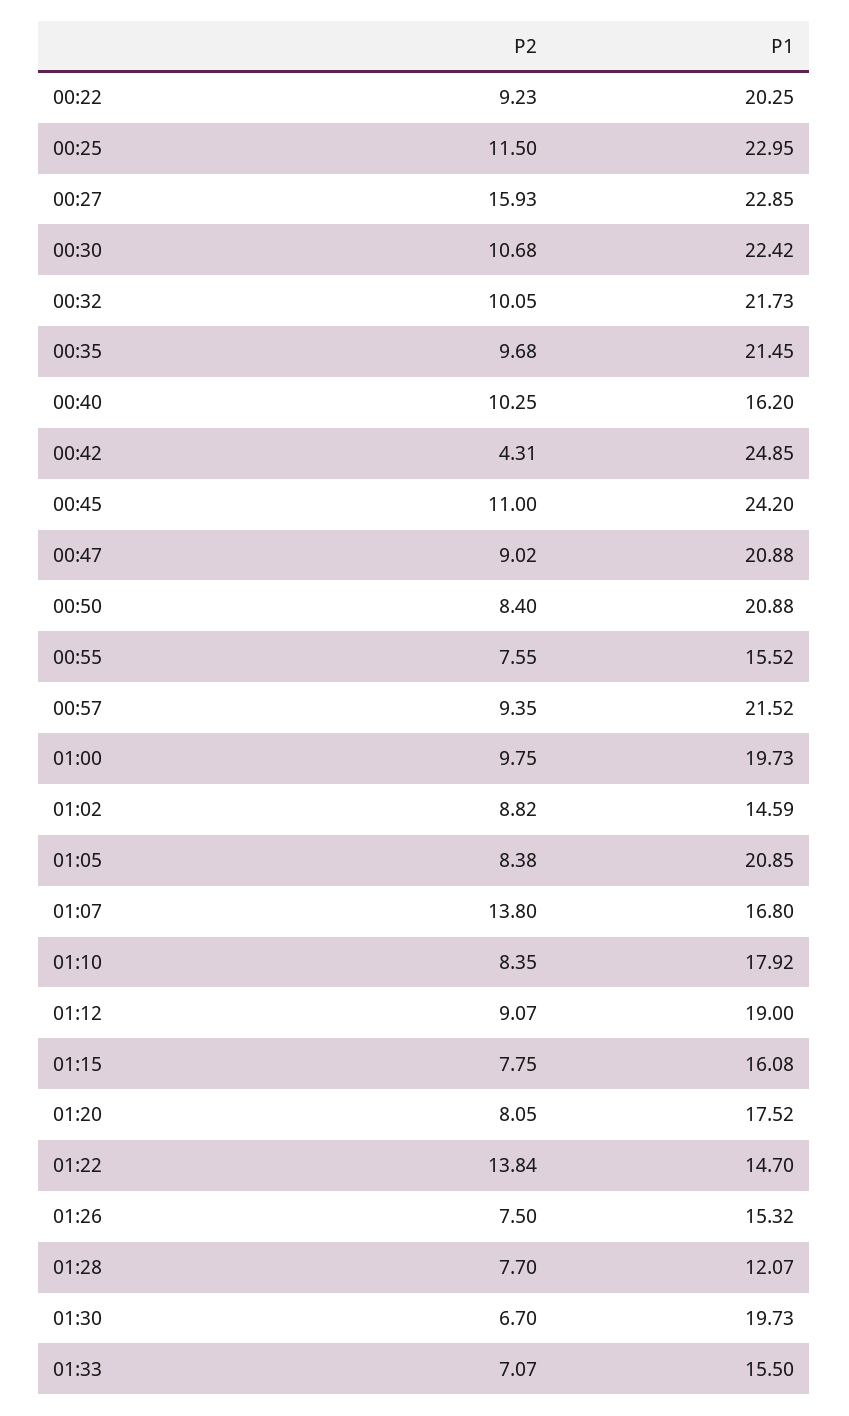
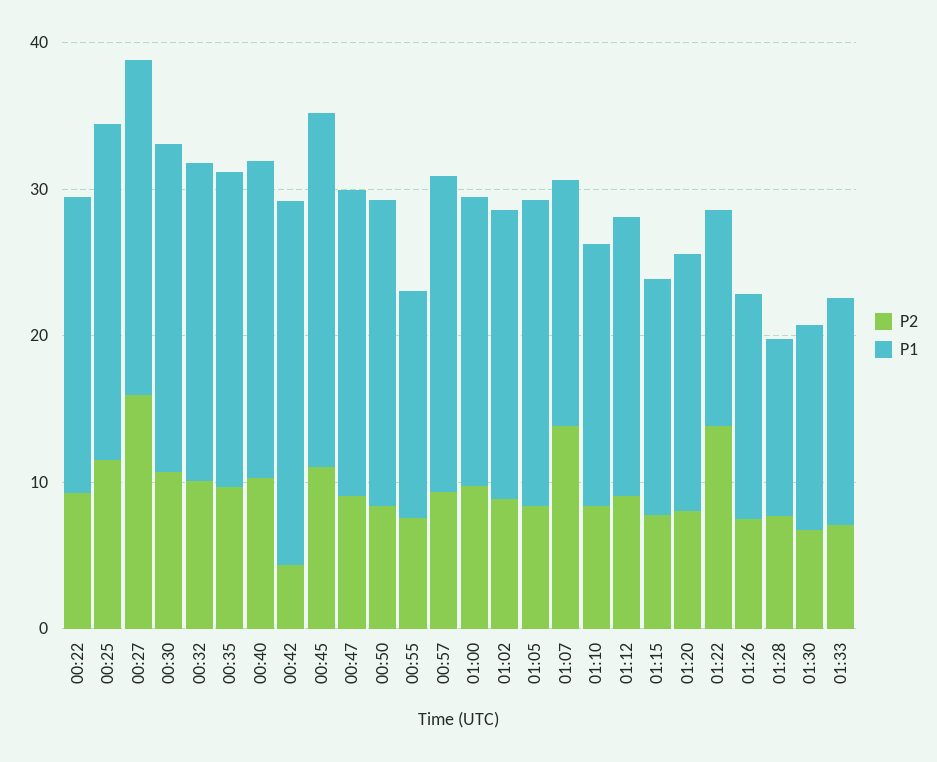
  {
    "P2": {
      "00:22": 9.23,
      "00:25": 11.5,
      "00:27": 15.93,
      "00:30": 10.68,
      "00:32": 10.05,
      "00:35": 9.68,
      "00:40": 10.25,
      "00:42": 4.31,
      "00:45": 11,
      "00:47": 9.02,
      "00:50": 8.4,
      "00:55": 7.55,
      "00:57": 9.35,
      "01:00": 9.75,
      "01:02": 8.82,
      "01:05": 8.38,
      "01:07": 13.8,
      "01:10": 8.35,
      "01:12": 9.07,
      "01:15": 7.75,
      "01:20": 8.05,
      "01:22": 13.84,
      "01:26": 7.5,
      "01:28": 7.7,
      "01:30": 6.7,
      "01:33": 7.07
    },
    "P1": {
      "00:22": 20.25,
      "00:25": 22.95,
      "00:27": 22.85,
      "00:30": 22.42,
      "00:32": 21.73,
      "00:35": 21.45,
-     "00:40": 16.2,
+     "00:40": 22,
      "00:42": 24.85,
      "00:45": 24.2,
      "00:47": 20.88,
      "00:50": 20.88,
      "00:55": 15.52,
      "00:57": 21.52,
      "01:00": 19.73,
-     "01:02": 14.59,
+     "01:02": 20,
      "01:05": 20.85,
      "01:07": 16.8,
      "01:10": 17.92,
      "01:12": 19,
      "01:15": 16.08,
      "01:20": 17.52,
      "01:22": 14.7,
      "01:26": 15.32,
      "01:28": 12.07,
-     "01:30": 19.73,
+     "01:30": 14,
      "01:33": 15.5
    }
  }

